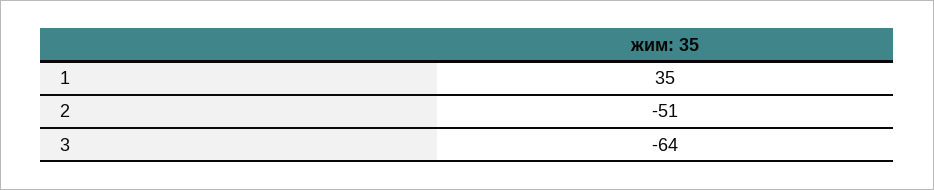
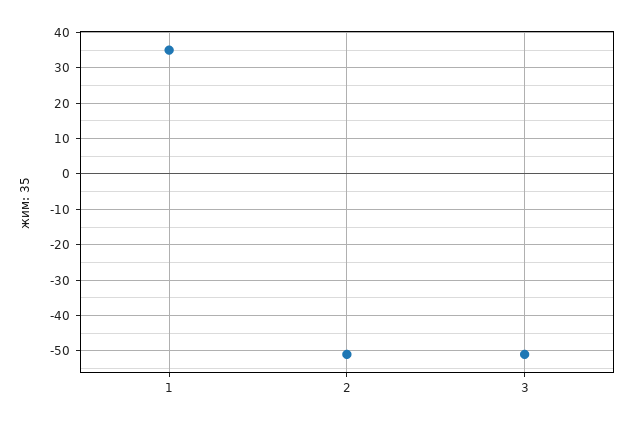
  {
    "1": 35,
    "2": -51,
-   "3": -64
+   "3": -50
  }

